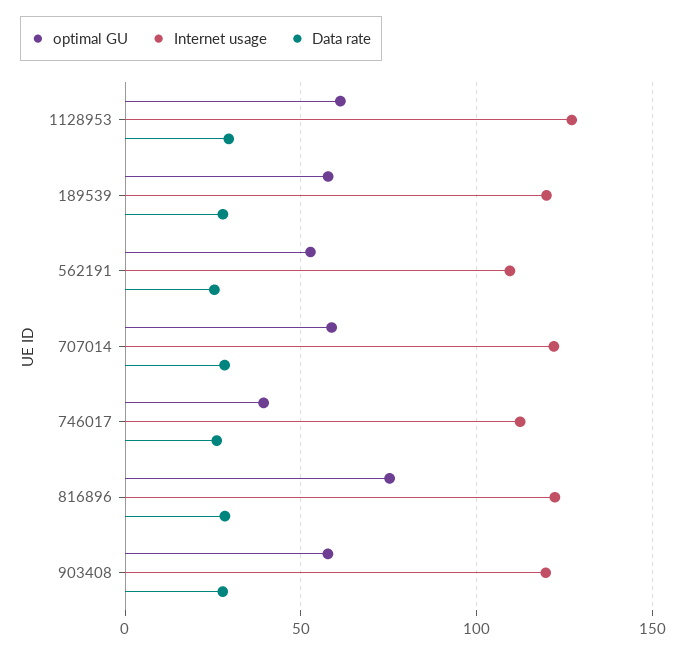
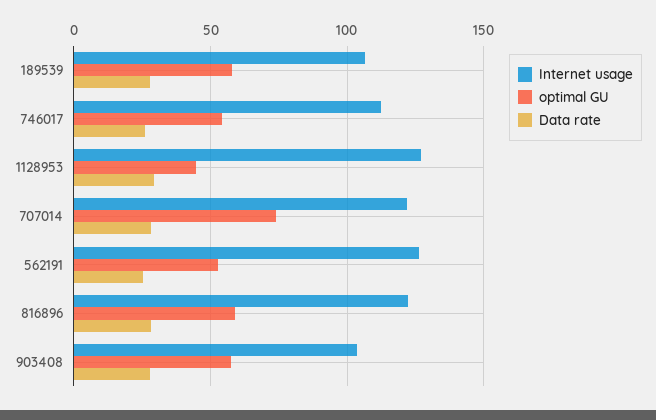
  {
    "optimal GU": {
-     "1128953": 60,
+     "1128953": 45,
      "189539": 60,
      "562191": 55,
-     "707014": 60,
+     "707014": 75,
-     "746017": 40,
+     "746017": 55,
-     "816896": 75,
+     "816896": 60,
      "903408": 60
    },
    "Internet usage": {
      "1128953": 125,
-     "189539": 120,
+     "189539": 105,
-     "562191": 110,
+     "562191": 125,
      "707014": 120,
      "746017": 110,
      "816896": 120,
-     "903408": 120
+     "903408": 105
    },
    "Data rate": {
      "1128953": 30,
      "189539": 30,
      "562191": 25,
      "707014": 30,
      "746017": 25,
      "816896": 30,
      "903408": 30
    }
  }

